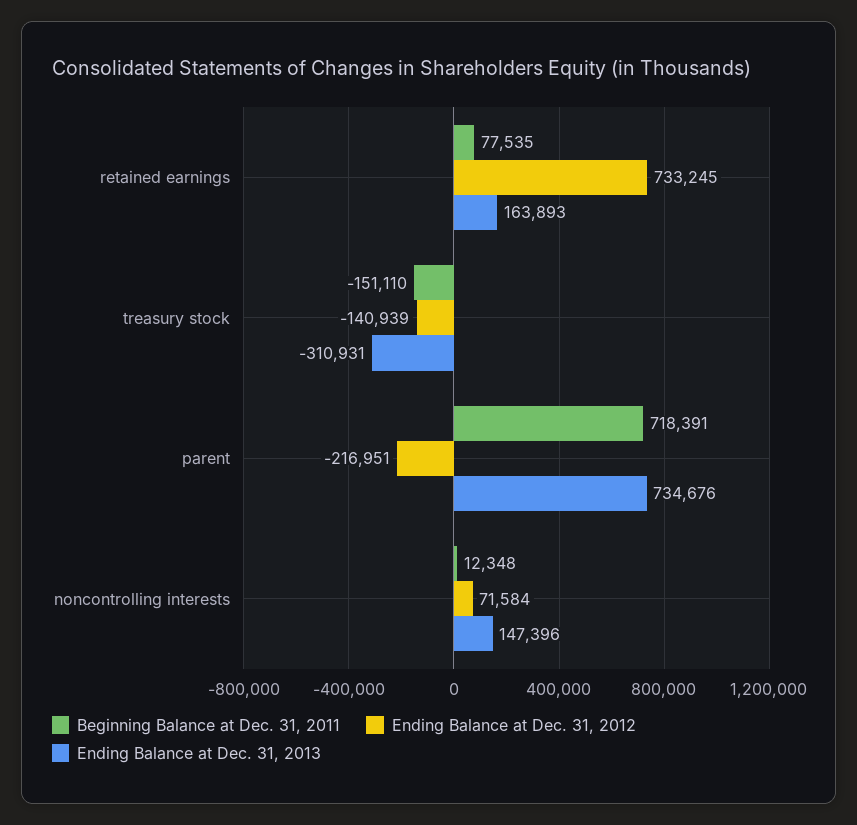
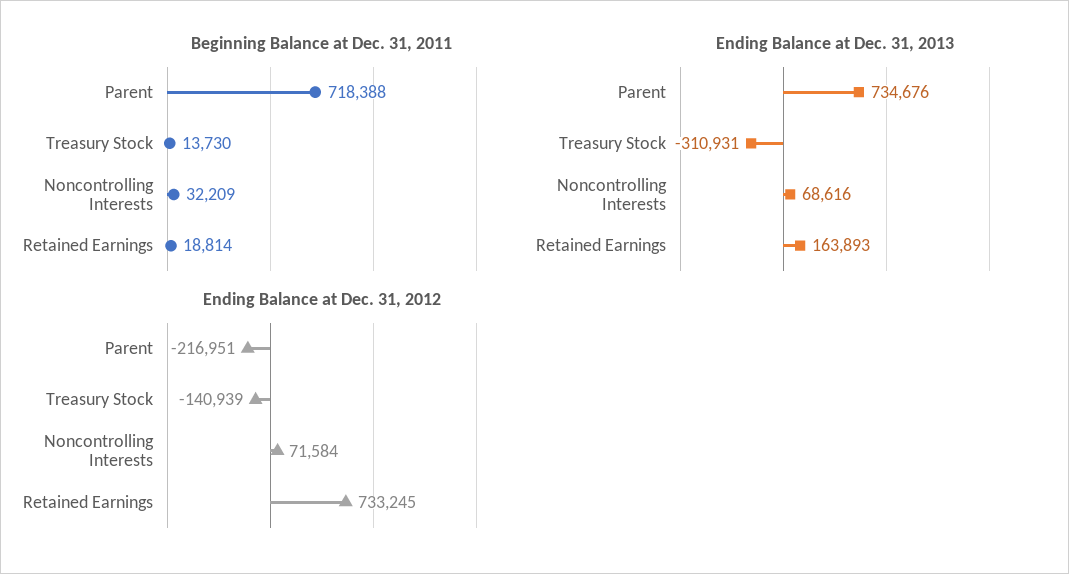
  {
    "Beginning Balance at Dec. 31, 2011": {
-     "retained earnings": 77535,
+     "retained earnings": 18814,
-     "treasury stock": -151110,
+     "treasury stock": 13730,
-     "parent": 718391,
+     "parent": 718388,
-     "noncontrolling interests": 12348
+     "noncontrolling interests": 32209
    },
    "Ending Balance at Dec. 31, 2012": {
      "retained earnings": 733245,
      "treasury stock": -140939,
      "parent": -216951,
      "noncontrolling interests": 71584
    },
    "Ending Balance at Dec. 31, 2013": {
      "retained earnings": 163893,
      "treasury stock": -310931,
      "parent": 734676,
-     "noncontrolling interests": 147396
+     "noncontrolling interests": 68616
    }
  }

